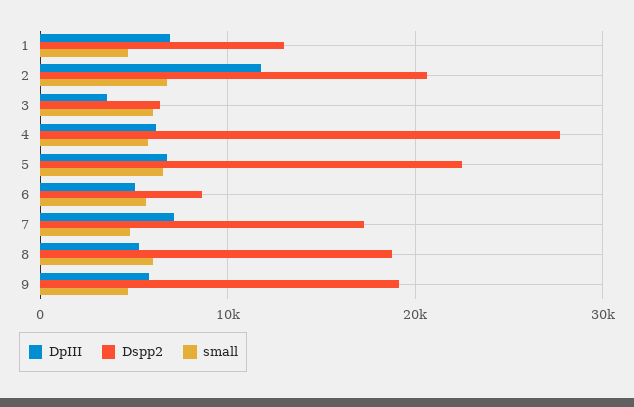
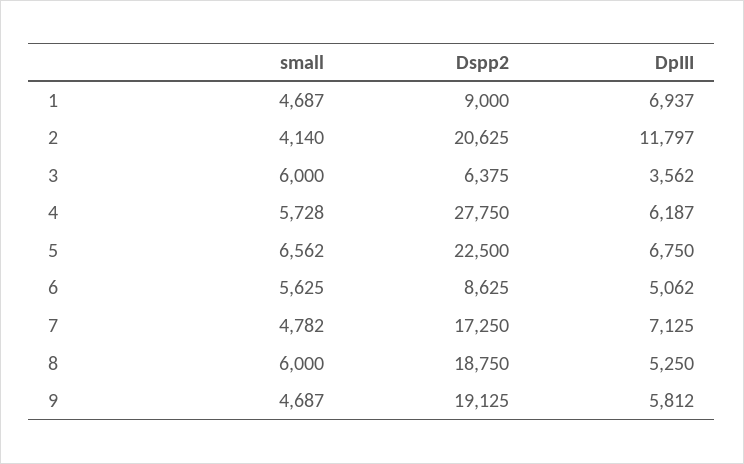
  {
    "DpIII": {
      "1": 6937,
      "2": 11797,
      "3": 3562,
      "4": 6187,
      "5": 6750,
      "6": 5062,
      "7": 7125,
      "8": 5250,
      "9": 5812
    },
    "Dspp2": {
-     "1": 13000,
+     "1": 9000,
      "2": 20625,
      "3": 6375,
      "4": 27750,
      "5": 22500,
      "6": 8625,
      "7": 17250,
      "8": 18750,
      "9": 19125
    },
    "small": {
      "1": 4687,
-     "2": 7000,
+     "2": 4140,
      "3": 6000,
      "4": 5728,
      "5": 6562,
      "6": 5625,
      "7": 4782,
      "8": 6000,
      "9": 4687
    }
  }

